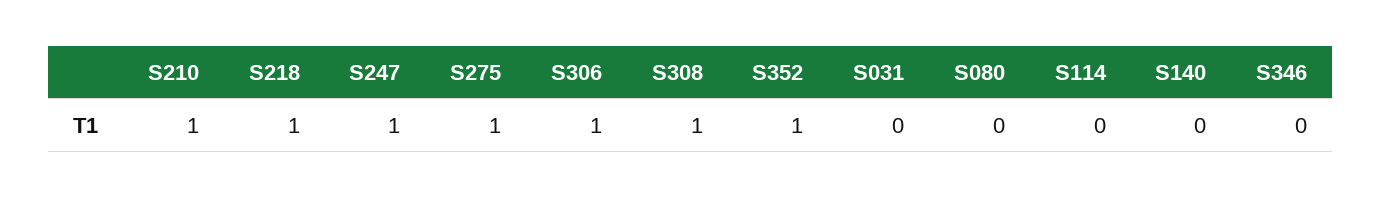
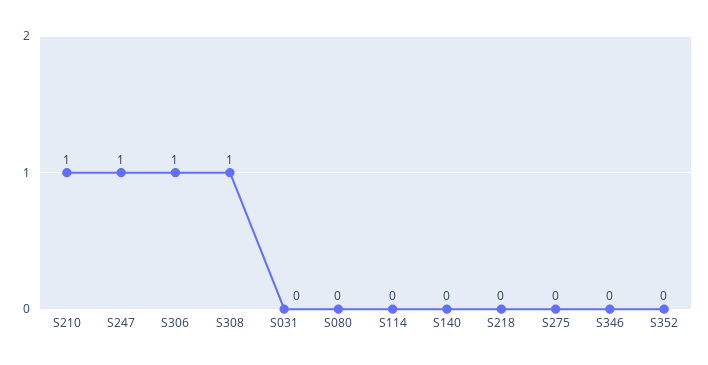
  {
    "S210": 1,
-   "S218": 1,
+   "S218": 0,
    "S247": 1,
-   "S275": 1,
+   "S275": 0,
    "S306": 1,
    "S308": 1,
-   "S352": 1,
+   "S352": 0,
    "S031": 0,
    "S080": 0,
    "S114": 0,
    "S140": 0,
    "S346": 0
  }

